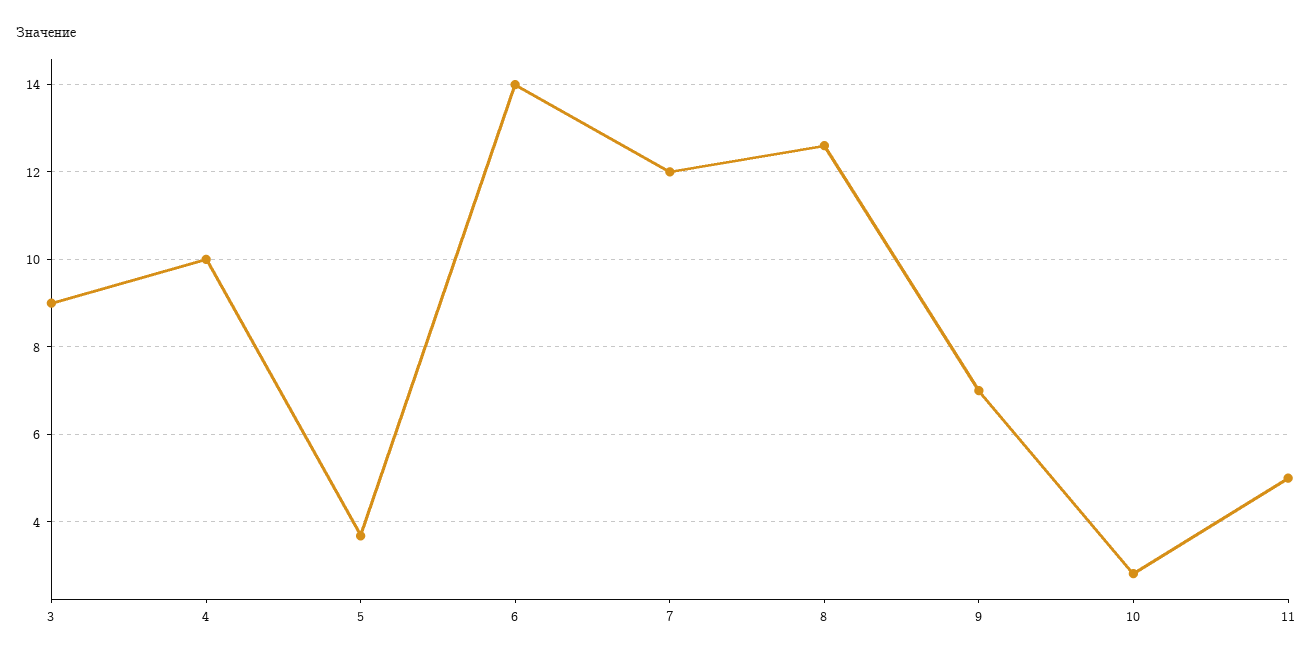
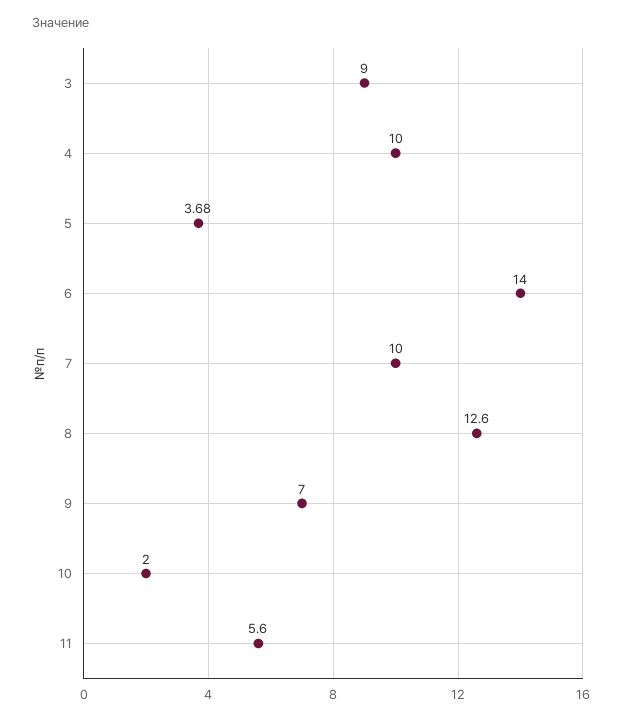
  {
    "3": 9,
    "4": 10,
    "5": 3.68,
    "6": 14,
-   "7": 12,
+   "7": 10,
    "8": 12.6,
    "9": 7,
-   "10": 2.8,
+   "10": 2,
-   "11": 5
+   "11": 5.6
  }

